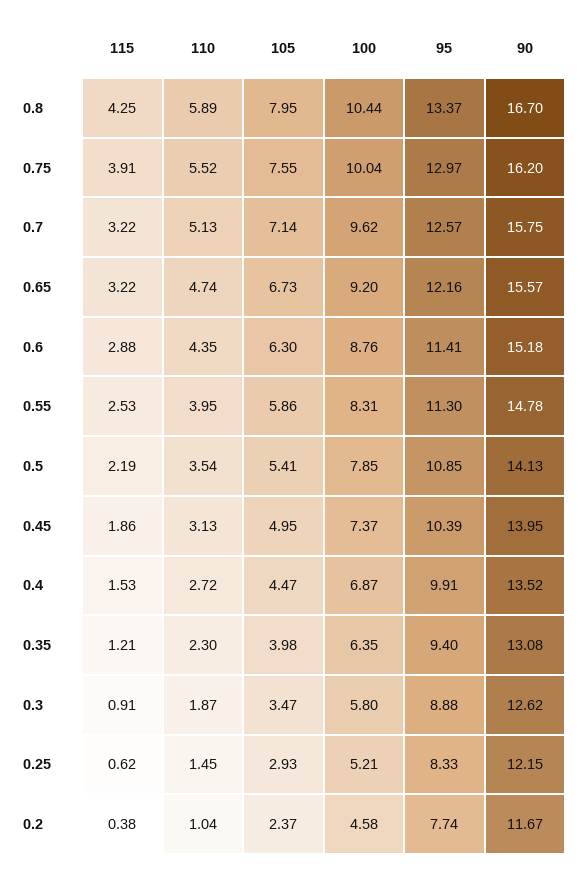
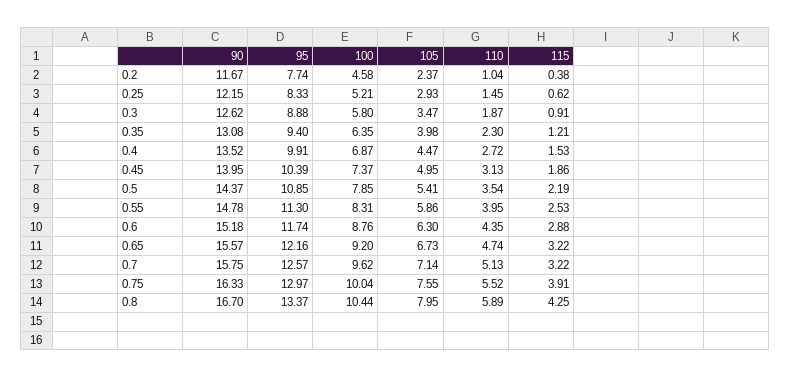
  {
    "115": {
      "0.8": 4.25,
      "0.75": 3.91,
      "0.7": 3.22,
      "0.65": 3.22,
      "0.6": 2.88,
      "0.55": 2.53,
      "0.5": 2.19,
      "0.45": 1.86,
      "0.4": 1.53,
      "0.35": 1.21,
      "0.3": 0.91,
      "0.25": 0.62,
      "0.2": 0.38
    },
    "110": {
      "0.8": 5.89,
      "0.75": 5.52,
      "0.7": 5.13,
      "0.65": 4.74,
      "0.6": 4.35,
      "0.55": 3.95,
      "0.5": 3.54,
      "0.45": 3.13,
      "0.4": 2.72,
      "0.35": 2.3,
      "0.3": 1.87,
      "0.25": 1.45,
      "0.2": 1.04
    },
    "105": {
      "0.8": 7.95,
      "0.75": 7.55,
      "0.7": 7.14,
      "0.65": 6.73,
      "0.6": 6.3,
      "0.55": 5.86,
      "0.5": 5.41,
      "0.45": 4.95,
      "0.4": 4.47,
      "0.35": 3.98,
      "0.3": 3.47,
      "0.25": 2.93,
      "0.2": 2.37
    },
    "100": {
      "0.8": 10.44,
      "0.75": 10.04,
      "0.7": 9.62,
      "0.65": 9.2,
      "0.6": 8.76,
      "0.55": 8.31,
      "0.5": 7.85,
      "0.45": 7.37,
      "0.4": 6.87,
      "0.35": 6.35,
      "0.3": 5.8,
      "0.25": 5.21,
      "0.2": 4.58
    },
    "95": {
      "0.8": 13.37,
      "0.75": 12.97,
      "0.7": 12.57,
      "0.65": 12.16,
-     "0.6": 11.41,
+     "0.6": 11.74,
      "0.55": 11.3,
      "0.5": 10.85,
      "0.45": 10.39,
      "0.4": 9.91,
      "0.35": 9.4,
      "0.3": 8.88,
      "0.25": 8.33,
      "0.2": 7.74
    },
    "90": {
      "0.8": 16.7,
-     "0.75": 16.2,
+     "0.75": 16.33,
      "0.7": 15.75,
      "0.65": 15.57,
      "0.6": 15.18,
      "0.55": 14.78,
-     "0.5": 14.13,
+     "0.5": 14.37,
      "0.45": 13.95,
      "0.4": 13.52,
      "0.35": 13.08,
      "0.3": 12.62,
      "0.25": 12.15,
      "0.2": 11.67
    }
  }

